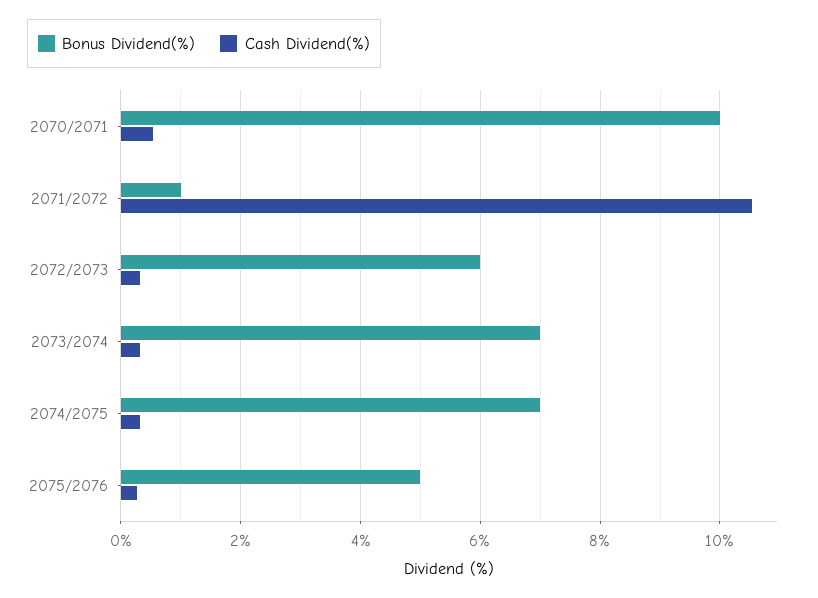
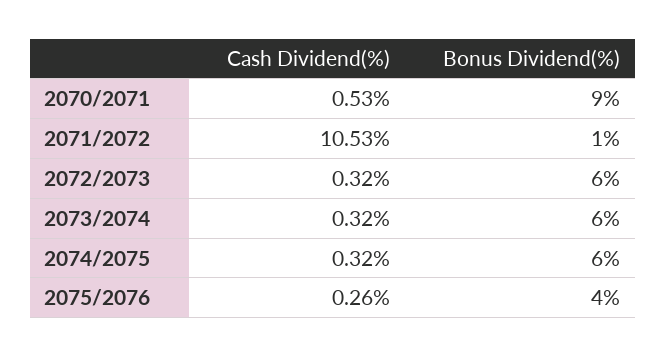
  {
    "Bonus Dividend(%)": {
-     "2070/2071": 10,
+     "2070/2071": 9,
      "2071/2072": 1,
      "2072/2073": 6,
-     "2073/2074": 7,
+     "2073/2074": 6,
-     "2074/2075": 7,
+     "2074/2075": 6,
-     "2075/2076": 5
+     "2075/2076": 4
    },
    "Cash Dividend(%)": {
      "2070/2071": 0.53,
      "2071/2072": 10.53,
      "2072/2073": 0.32,
      "2073/2074": 0.32,
      "2074/2075": 0.32,
      "2075/2076": 0.26
    }
  }

